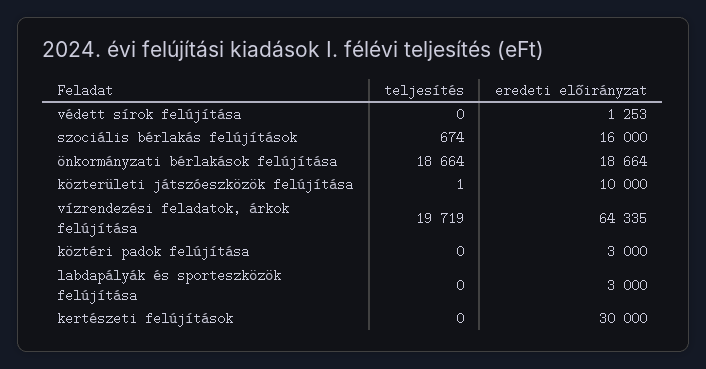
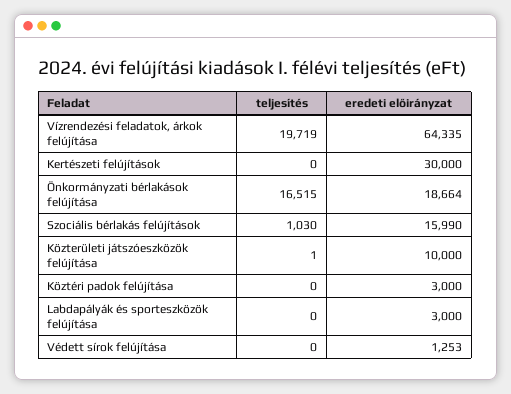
  {
    "teljesítés": {
      "védett sírok felújítása": 0,
-     "szociális bérlakás felújítások": 674,
+     "szociális bérlakás felújítások": 1030,
-     "önkormányzati bérlakások felújítása": 18664,
+     "önkormányzati bérlakások felújítása": 16515,
      "közterületi játszóeszközök felújítása": 1,
      "vízrendezési feladatok, árkok felújítása": 19719,
      "köztéri padok felújítása": 0,
      "labdapályák és sporteszközök felújítása": 0,
      "kertészeti felújítások": 0
    },
    "eredeti előirányzat": {
      "védett sírok felújítása": 1253,
-     "szociális bérlakás felújítások": 16000,
+     "szociális bérlakás felújítások": 15990,
      "önkormányzati bérlakások felújítása": 18664,
      "közterületi játszóeszközök felújítása": 10000,
      "vízrendezési feladatok, árkok felújítása": 64335,
      "köztéri padok felújítása": 3000,
      "labdapályák és sporteszközök felújítása": 3000,
      "kertészeti felújítások": 30000
    }
  }

